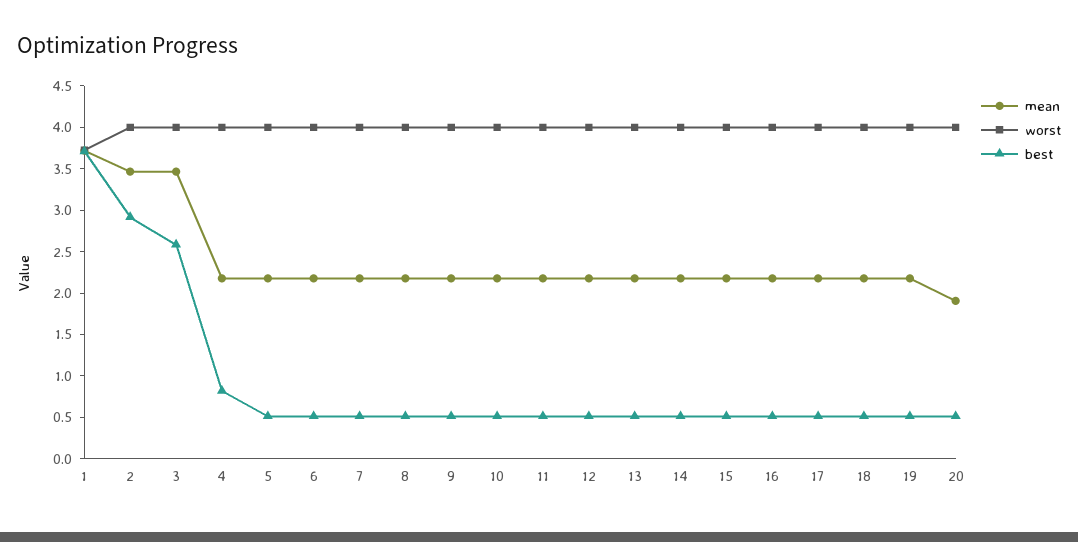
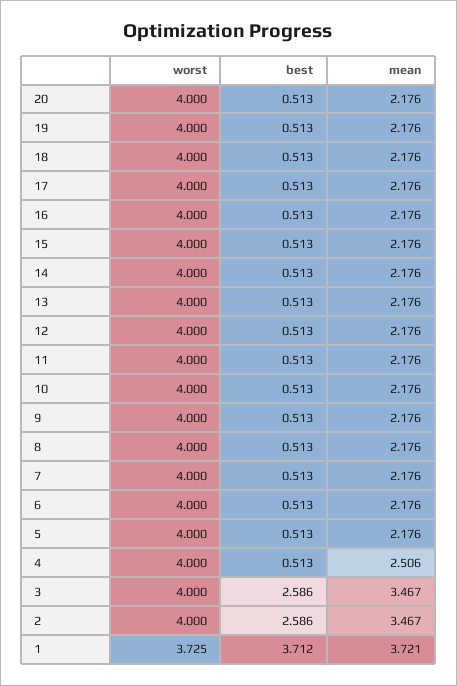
  {
    "mean": {
      "1": 3.721,
      "2": 3.467,
      "3": 3.467,
-     "4": 2.2,
+     "4": 2.506,
      "5": 2.176,
      "6": 2.176,
      "7": 2.176,
      "8": 2.176,
      "9": 2.176,
      "10": 2.176,
      "11": 2.176,
      "12": 2.176,
      "13": 2.176,
      "14": 2.176,
      "15": 2.176,
      "16": 2.176,
      "17": 2.176,
      "18": 2.176,
      "19": 2.176,
-     "20": 1.9
+     "20": 2.176
    },
    "worst": {
      "1": 3.725,
      "2": 4,
      "3": 4,
      "4": 4,
      "5": 4,
      "6": 4,
      "7": 4,
      "8": 4,
      "9": 4,
      "10": 4,
      "11": 4,
      "12": 4,
      "13": 4,
      "14": 4,
      "15": 4,
      "16": 4,
      "17": 4,
      "18": 4,
      "19": 4,
      "20": 4
    },
    "best": {
      "1": 3.712,
-     "2": 2.9,
+     "2": 2.586,
      "3": 2.586,
-     "4": 0.8,
+     "4": 0.513,
      "5": 0.513,
      "6": 0.513,
      "7": 0.513,
      "8": 0.513,
      "9": 0.513,
      "10": 0.513,
      "11": 0.513,
      "12": 0.513,
      "13": 0.513,
      "14": 0.513,
      "15": 0.513,
      "16": 0.513,
      "17": 0.513,
      "18": 0.513,
      "19": 0.513,
      "20": 0.513
    }
  }

